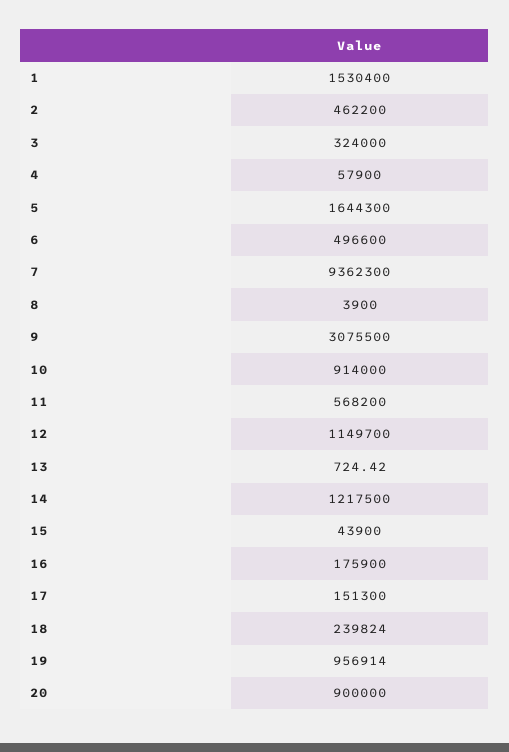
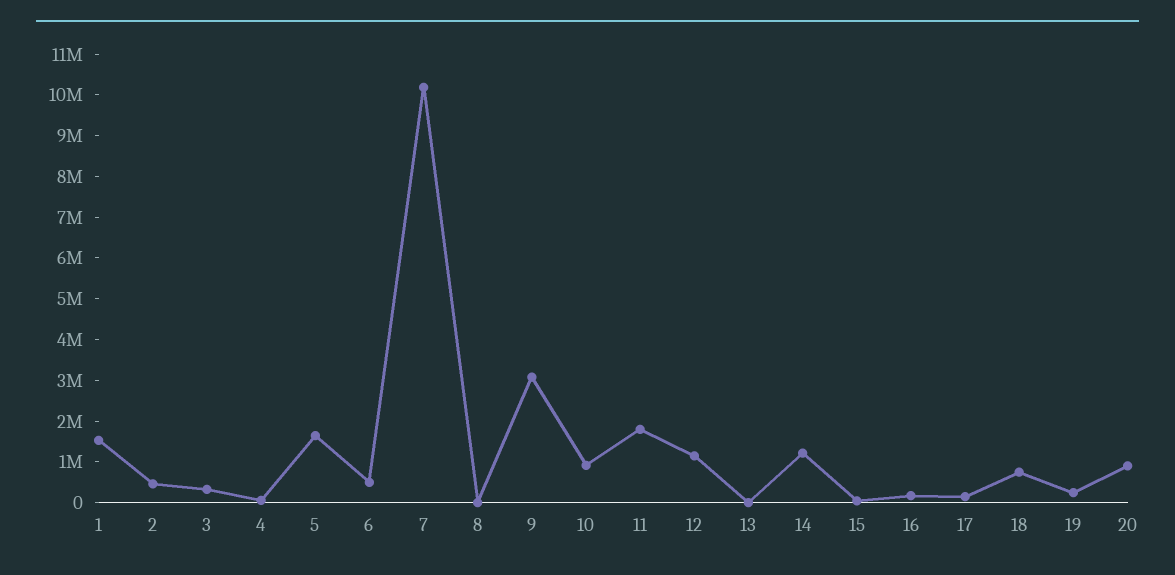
  {
    "1": 1530400,
    "2": 462200,
    "3": 324000,
    "4": 57900,
    "5": 1644300,
    "6": 496600,
-   "7": 9362300,
+   "7": 10200000,
    "8": 3900,
    "9": 3075500,
    "10": 914000,
-   "11": 568200,
+   "11": 1800000,
    "12": 1149700,
    "13": 724.42,
    "14": 1217500,
    "15": 43900,
    "16": 175900,
    "17": 151300,
-   "18": 239824,
+   "18": 800000,
-   "19": 956914,
+   "19": 200000,
    "20": 900000
  }

